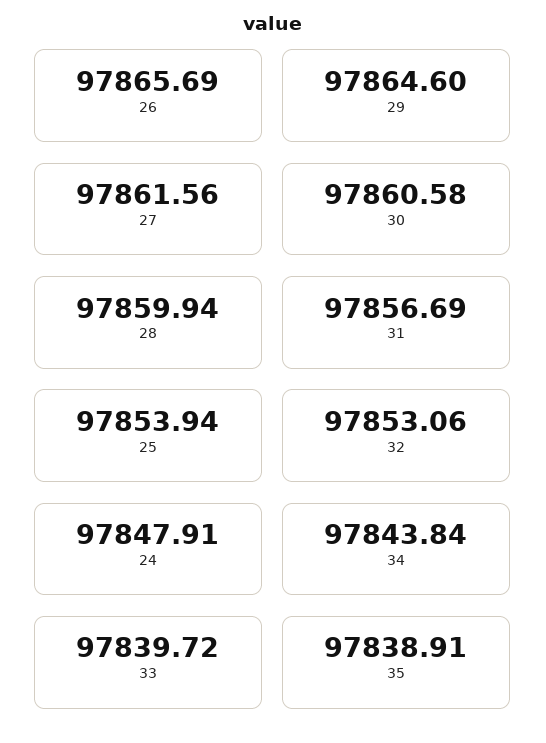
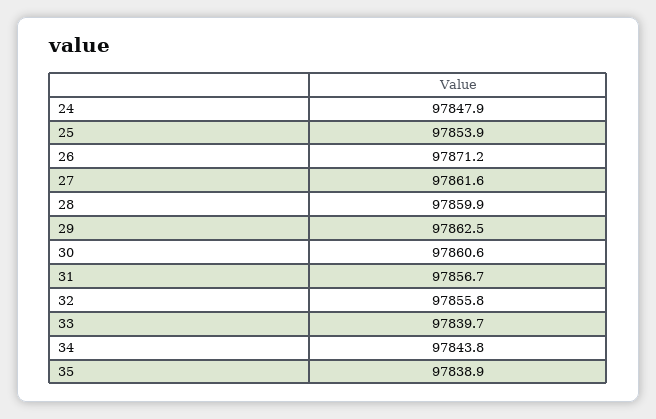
  {
-   "26": 97865.69,
+   "26": 97871.2,
-   "29": 97864.6,
+   "29": 97862.5,
    "27": 97861.56,
    "30": 97860.58,
    "28": 97859.94,
    "31": 97856.69,
    "25": 97853.94,
-   "32": 97853.06,
+   "32": 97855.8,
    "24": 97847.91,
    "34": 97843.84,
    "33": 97839.72,
    "35": 97838.91
  }

